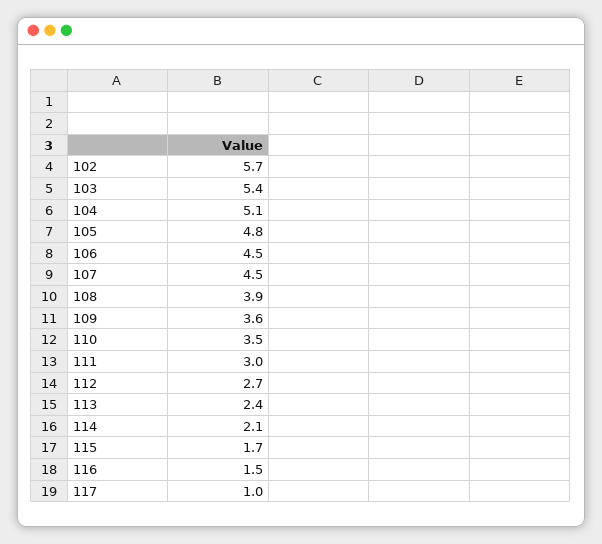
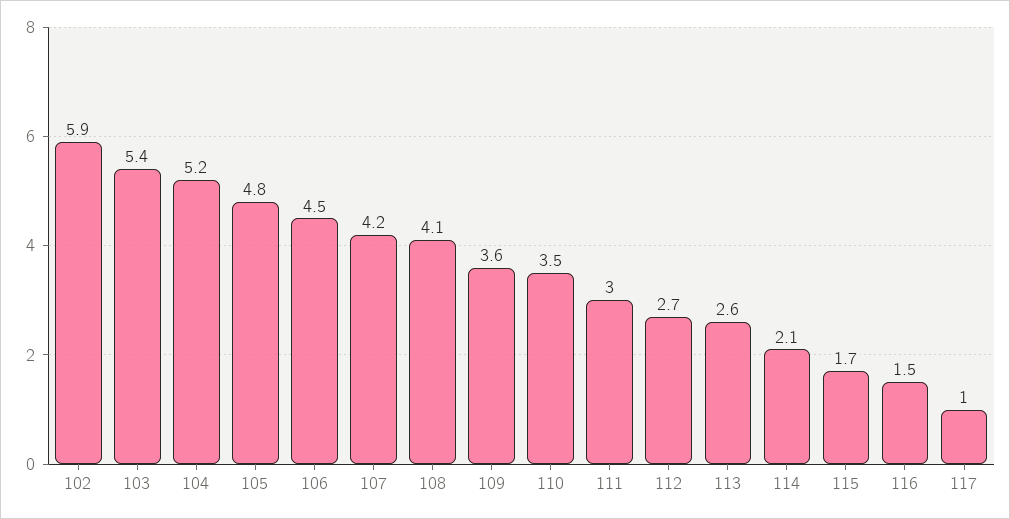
  {
-   "102": 5.7,
+   "102": 5.9,
    "103": 5.4,
-   "104": 5.1,
+   "104": 5.2,
    "105": 4.8,
    "106": 4.5,
-   "107": 4.5,
+   "107": 4.2,
-   "108": 3.9,
+   "108": 4.1,
    "109": 3.6,
    "110": 3.5,
    "111": 3,
    "112": 2.7,
-   "113": 2.4,
+   "113": 2.6,
    "114": 2.1,
    "115": 1.7,
    "116": 1.5,
    "117": 1
  }

